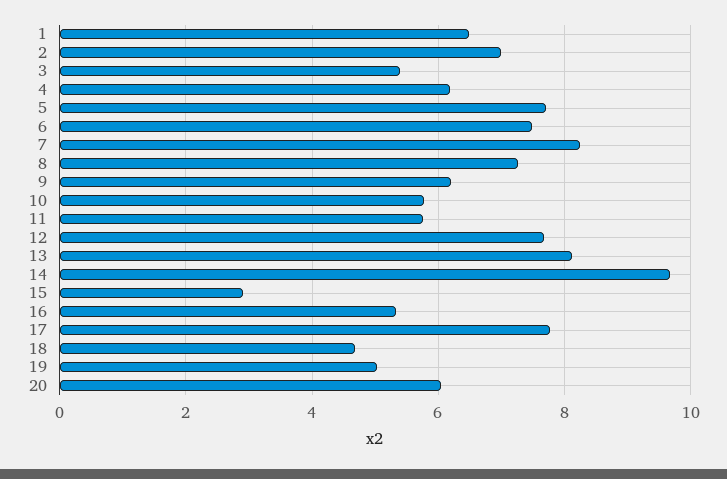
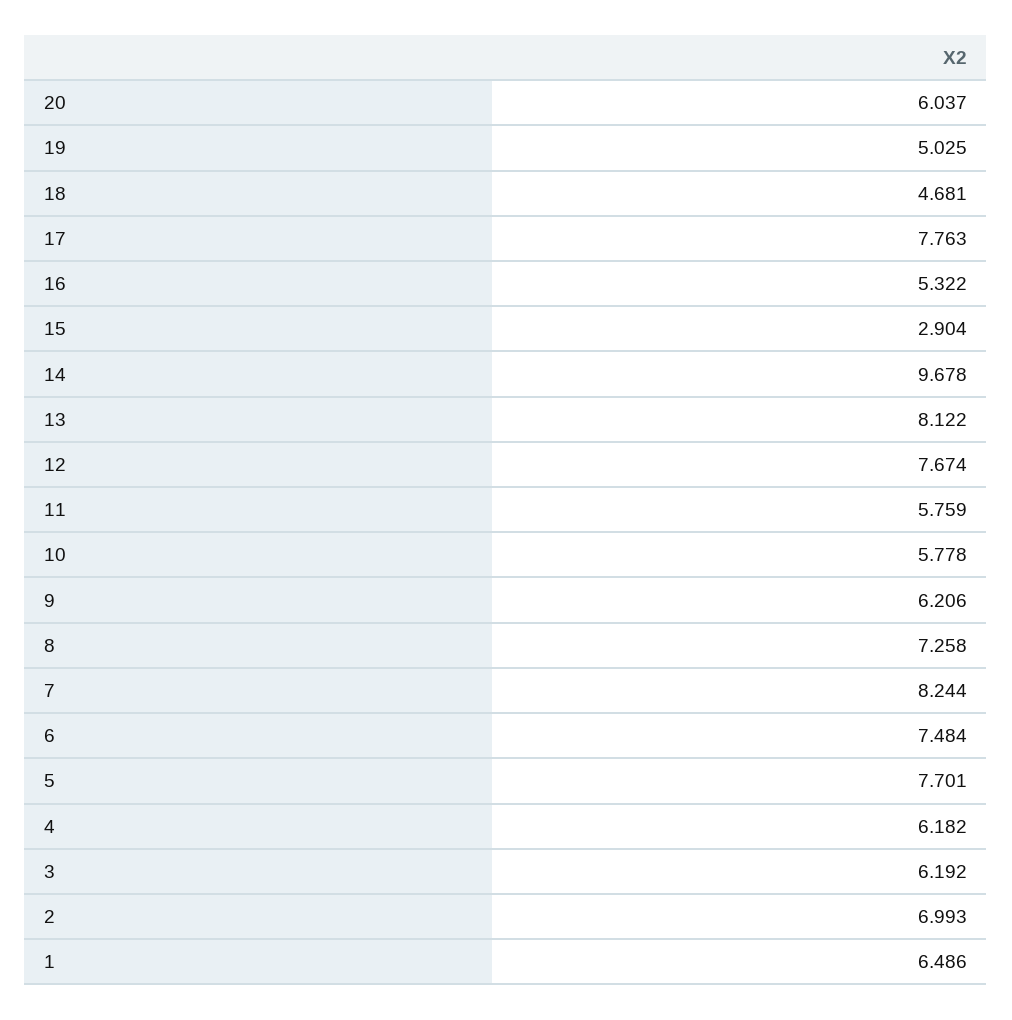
  {
    "1": 6.486,
    "2": 6.993,
-   "3": 5.4,
+   "3": 6.192,
    "4": 6.182,
    "5": 7.701,
    "6": 7.484,
    "7": 8.244,
    "8": 7.258,
    "9": 6.206,
    "10": 5.778,
    "11": 5.759,
    "12": 7.674,
    "13": 8.122,
    "14": 9.678,
    "15": 2.904,
    "16": 5.322,
    "17": 7.763,
    "18": 4.681,
    "19": 5.025,
    "20": 6.037
  }

